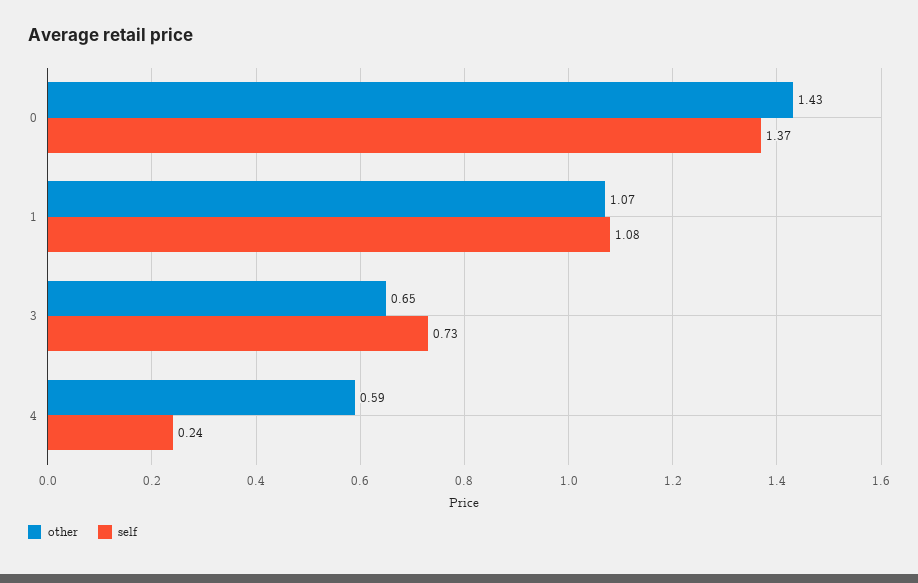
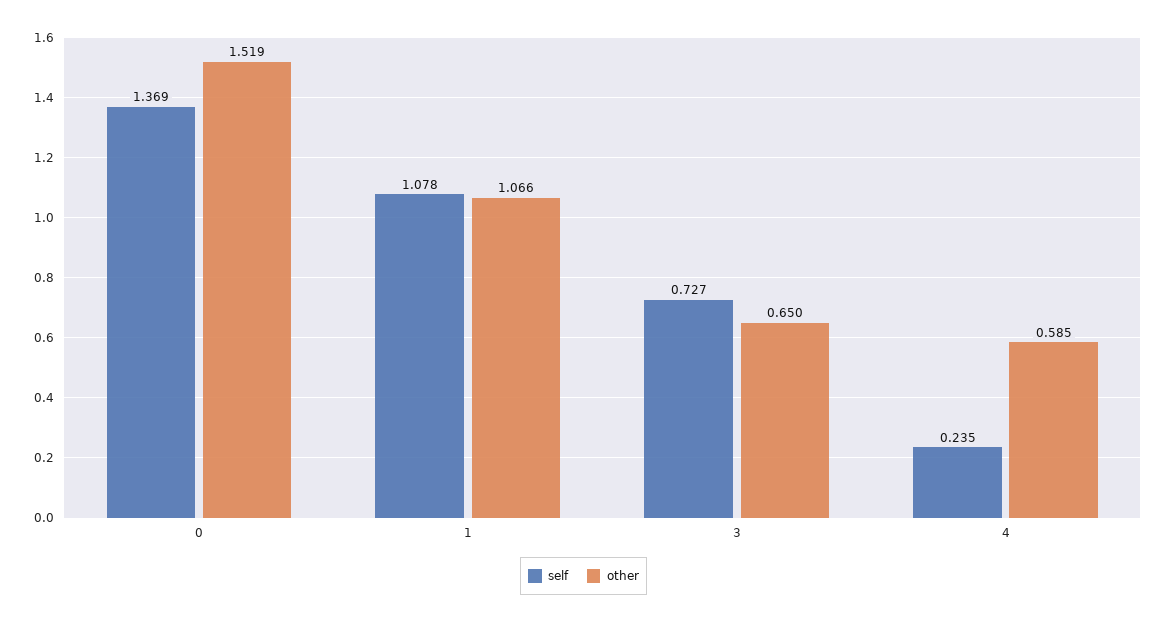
  {
    "other": {
-     "0": 1.43,
+     "0": 1.519,
      "1": 1.066,
      "3": 0.65,
      "4": 0.585
    },
    "self": {
      "0": 1.369,
      "1": 1.078,
      "3": 0.727,
      "4": 0.235
    }
  }

